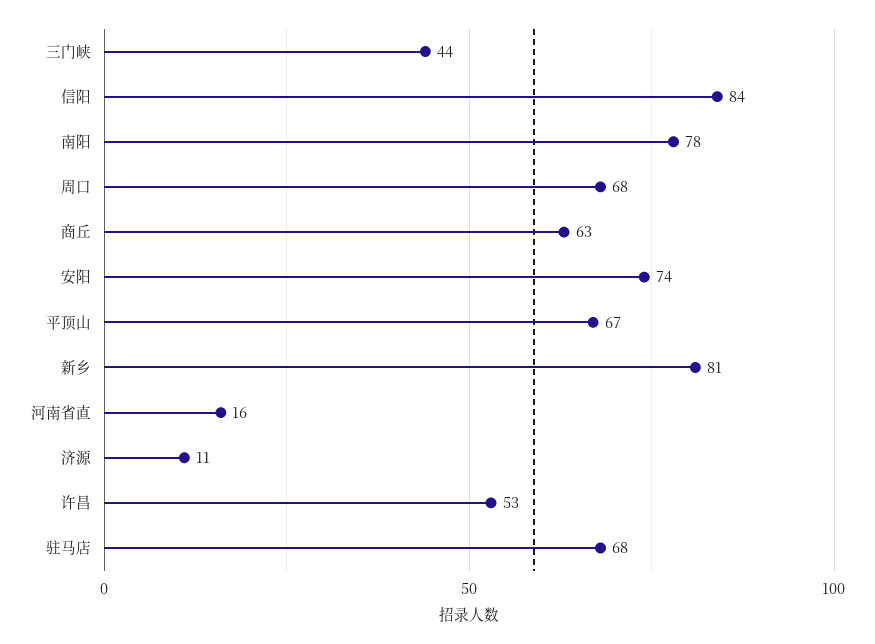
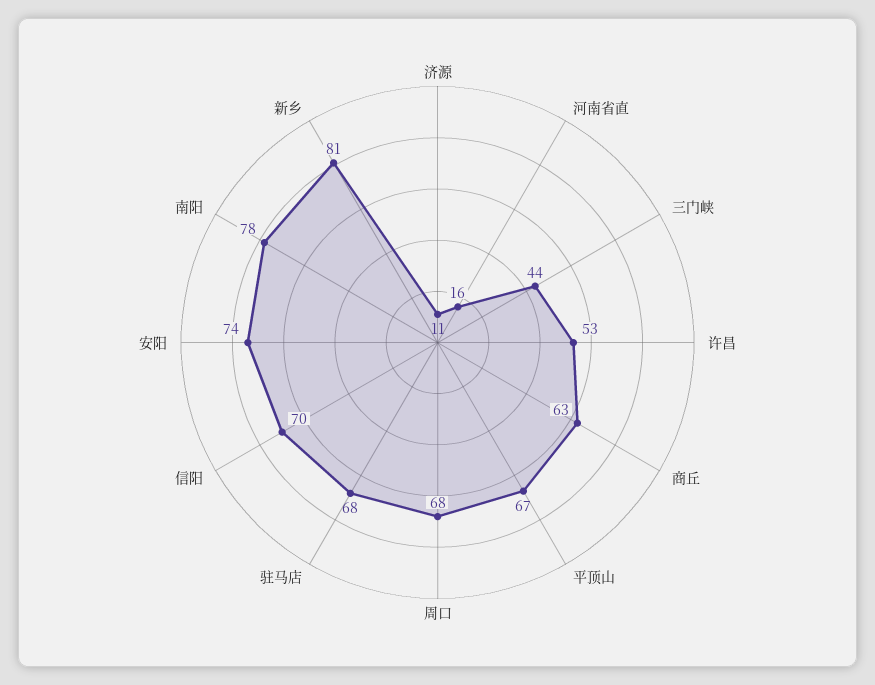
  {
    "三门峡": 44,
-   "信阳": 84,
+   "信阳": 70,
    "南阳": 78,
    "周口": 68,
    "商丘": 63,
    "安阳": 74,
    "平顶山": 67,
    "新乡": 81,
    "河南省直": 16,
    "济源": 11,
    "许昌": 53,
    "驻马店": 68
  }

